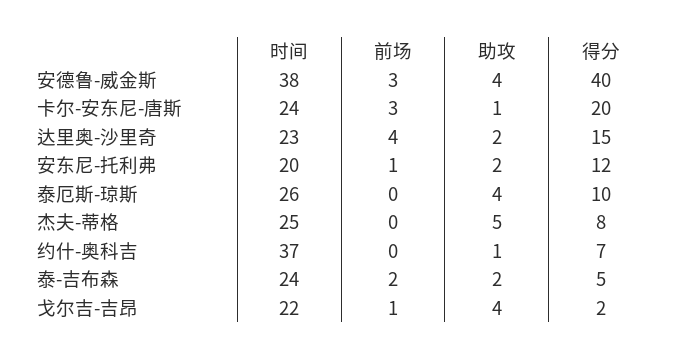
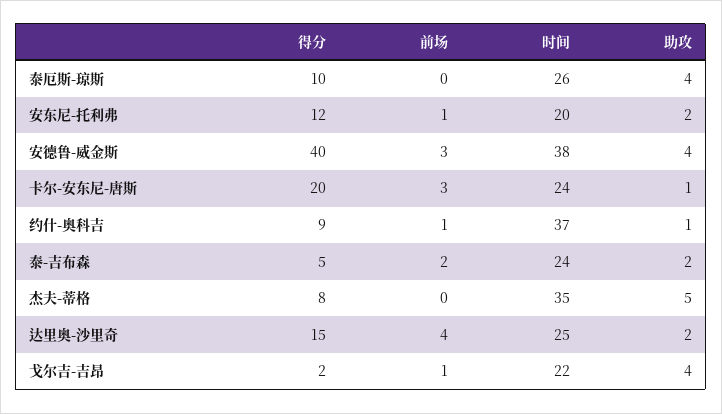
  {
    "时间": {
      "安德鲁-威金斯": 38,
      "卡尔-安东尼-唐斯": 24,
-     "达里奥-沙里奇": 23,
+     "达里奥-沙里奇": 25,
      "安东尼-托利弗": 20,
      "泰厄斯-琼斯": 26,
-     "杰夫-蒂格": 25,
+     "杰夫-蒂格": 35,
      "约什-奥科吉": 37,
      "泰-吉布森": 24,
      "戈尔吉-吉昂": 22
    },
    "前场": {
      "安德鲁-威金斯": 3,
      "卡尔-安东尼-唐斯": 3,
      "达里奥-沙里奇": 4,
      "安东尼-托利弗": 1,
      "泰厄斯-琼斯": 0,
      "杰夫-蒂格": 0,
-     "约什-奥科吉": 0,
+     "约什-奥科吉": 1,
      "泰-吉布森": 2,
      "戈尔吉-吉昂": 1
    },
    "助攻": {
      "安德鲁-威金斯": 4,
      "卡尔-安东尼-唐斯": 1,
      "达里奥-沙里奇": 2,
      "安东尼-托利弗": 2,
      "泰厄斯-琼斯": 4,
      "杰夫-蒂格": 5,
      "约什-奥科吉": 1,
      "泰-吉布森": 2,
      "戈尔吉-吉昂": 4
    },
    "得分": {
      "安德鲁-威金斯": 40,
      "卡尔-安东尼-唐斯": 20,
      "达里奥-沙里奇": 15,
      "安东尼-托利弗": 12,
      "泰厄斯-琼斯": 10,
      "杰夫-蒂格": 8,
-     "约什-奥科吉": 7,
+     "约什-奥科吉": 9,
      "泰-吉布森": 5,
      "戈尔吉-吉昂": 2
    }
  }

